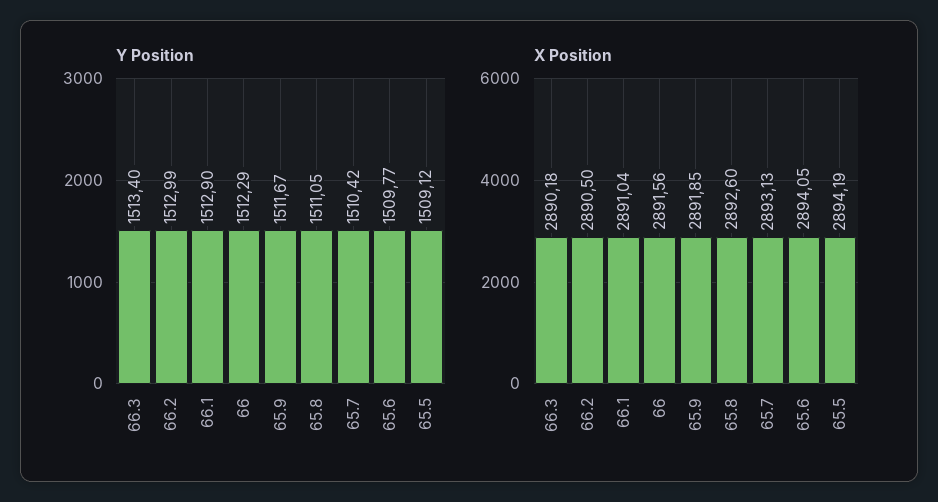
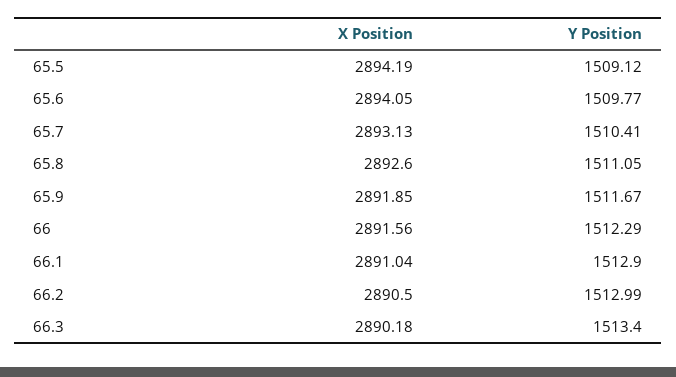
  {
    "Y Position": {
      "66.3": 1513.4,
      "66.2": 1512.99,
      "66.1": 1512.9,
      "66": 1512.29,
      "65.9": 1511.67,
      "65.8": 1511.05,
-     "65.7": 1510.42,
+     "65.7": 1510.41,
      "65.6": 1509.77,
      "65.5": 1509.12
    },
    "X Position": {
      "66.3": 2890.18,
      "66.2": 2890.5,
      "66.1": 2891.04,
      "66": 2891.56,
      "65.9": 2891.85,
      "65.8": 2892.6,
      "65.7": 2893.13,
      "65.6": 2894.05,
      "65.5": 2894.19
    }
  }

